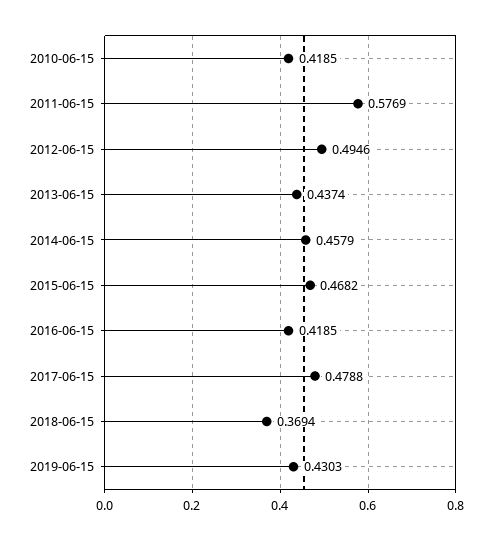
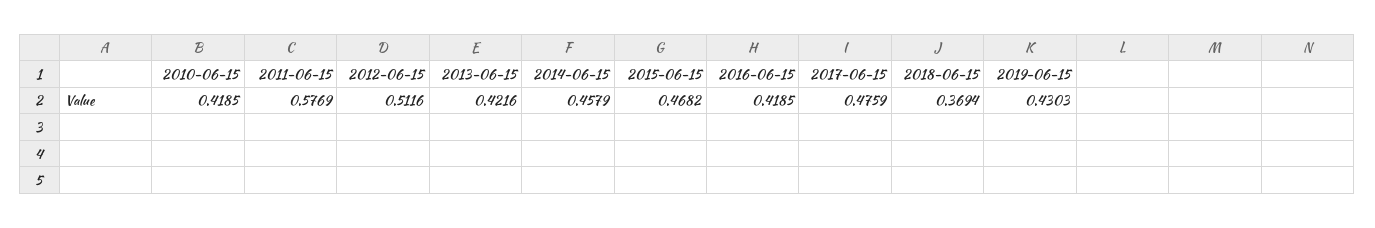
  {
    "2010-06-15": 0.4185,
    "2011-06-15": 0.5769,
-   "2012-06-15": 0.4946,
+   "2012-06-15": 0.5116,
-   "2013-06-15": 0.4374,
+   "2013-06-15": 0.4216,
    "2014-06-15": 0.4579,
    "2015-06-15": 0.4682,
    "2016-06-15": 0.4185,
-   "2017-06-15": 0.4788,
+   "2017-06-15": 0.4759,
    "2018-06-15": 0.3694,
    "2019-06-15": 0.4303
  }

